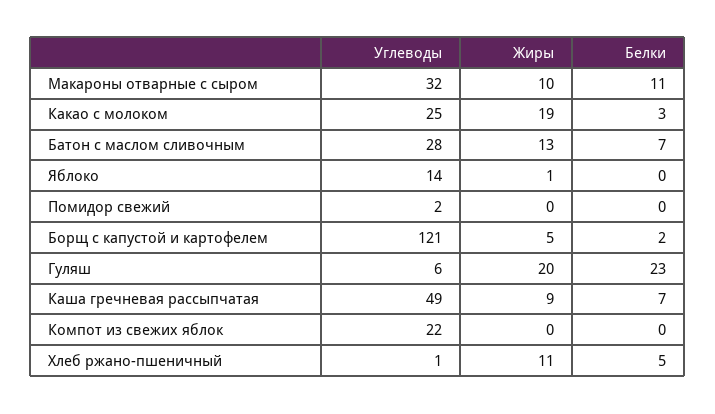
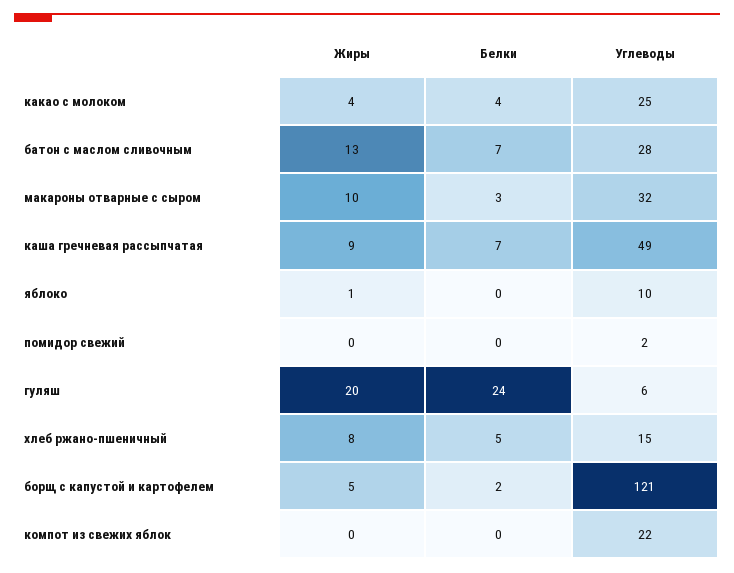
  {
    "Углеводы": {
      "Макароны отварные с сыром": 32,
      "Какао с молоком": 25,
      "Батон с маслом сливочным": 28,
-     "Яблоко": 14,
+     "Яблоко": 10,
      "Помидор свежий": 2,
      "Борщ с капустой и картофелем": 121,
      "Гуляш": 6,
      "Каша гречневая рассыпчатая": 49,
      "Компот из свежих яблок": 22,
-     "Хлеб ржано-пшеничный": 1
+     "Хлеб ржано-пшеничный": 15
    },
    "Жиры": {
      "Макароны отварные с сыром": 10,
-     "Какао с молоком": 19,
+     "Какао с молоком": 4,
      "Батон с маслом сливочным": 13,
      "Яблоко": 1,
      "Помидор свежий": 0,
      "Борщ с капустой и картофелем": 5,
      "Гуляш": 20,
      "Каша гречневая рассыпчатая": 9,
      "Компот из свежих яблок": 0,
-     "Хлеб ржано-пшеничный": 11
+     "Хлеб ржано-пшеничный": 8
    },
    "Белки": {
-     "Макароны отварные с сыром": 11,
+     "Макароны отварные с сыром": 3,
-     "Какао с молоком": 3,
+     "Какао с молоком": 4,
      "Батон с маслом сливочным": 7,
      "Яблоко": 0,
      "Помидор свежий": 0,
      "Борщ с капустой и картофелем": 2,
-     "Гуляш": 23,
+     "Гуляш": 24,
      "Каша гречневая рассыпчатая": 7,
      "Компот из свежих яблок": 0,
      "Хлеб ржано-пшеничный": 5
    }
  }

